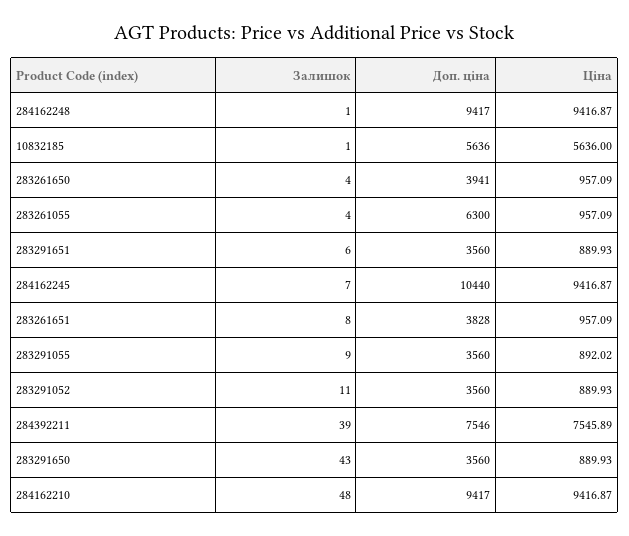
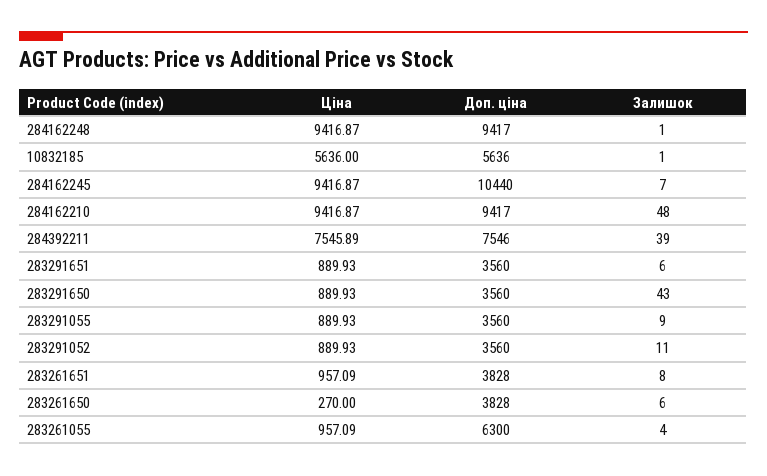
  {
    "Залишок": {
      "284162248": 1,
      "10832185": 1,
-     "283261650": 4,
+     "283261650": 6,
      "283261055": 4,
      "283291651": 6,
      "284162245": 7,
      "283261651": 8,
      "283291055": 9,
      "283291052": 11,
      "284392211": 39,
      "283291650": 43,
      "284162210": 48
    },
    "Доп. ціна": {
      "284162248": 9417,
      "10832185": 5636,
-     "283261650": 3941,
+     "283261650": 3828,
      "283261055": 6300,
      "283291651": 3560,
      "284162245": 10440,
      "283261651": 3828,
      "283291055": 3560,
      "283291052": 3560,
      "284392211": 7546,
      "283291650": 3560,
      "284162210": 9417
    },
    "Ціна": {
      "284162248": 9416.87,
      "10832185": 5636,
-     "283261650": 957.09,
+     "283261650": 270,
      "283261055": 957.09,
      "283291651": 889.93,
      "284162245": 9416.87,
      "283261651": 957.09,
-     "283291055": 892.02,
+     "283291055": 889.93,
      "283291052": 889.93,
      "284392211": 7545.89,
      "283291650": 889.93,
      "284162210": 9416.87
    }
  }

